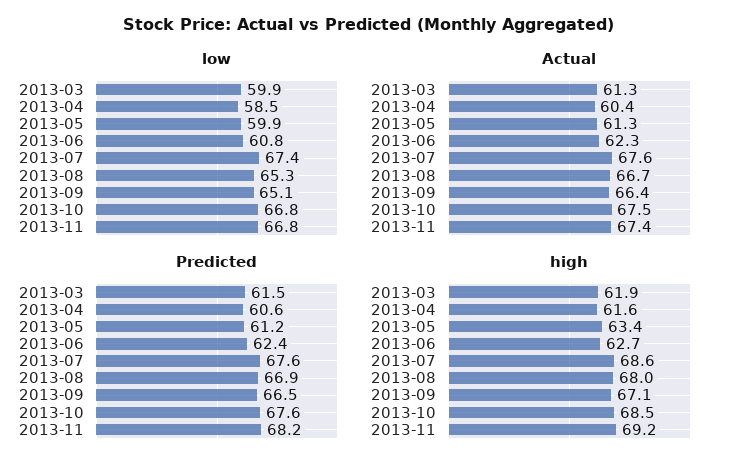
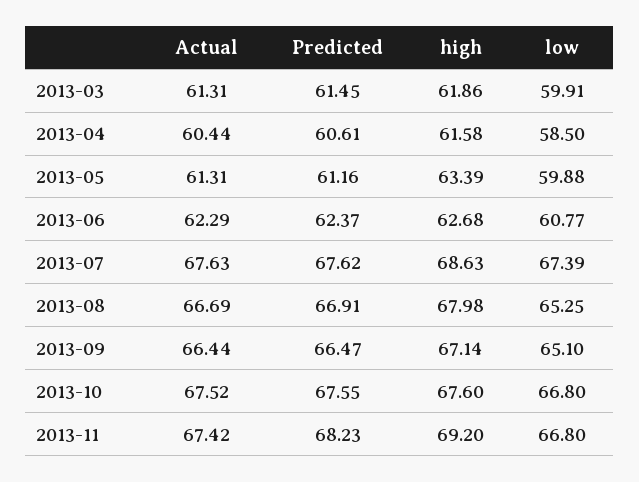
  {
    "low": {
      "2013-03": 59.91,
      "2013-04": 58.5,
      "2013-05": 59.88,
      "2013-06": 60.77,
      "2013-07": 67.39,
      "2013-08": 65.25,
      "2013-09": 65.1,
      "2013-10": 66.8,
      "2013-11": 66.8
    },
    "Actual": {
      "2013-03": 61.31,
      "2013-04": 60.44,
      "2013-05": 61.31,
      "2013-06": 62.29,
      "2013-07": 67.63,
      "2013-08": 66.69,
      "2013-09": 66.44,
      "2013-10": 67.52,
      "2013-11": 67.42
    },
    "Predicted": {
      "2013-03": 61.45,
      "2013-04": 60.61,
      "2013-05": 61.16,
      "2013-06": 62.37,
      "2013-07": 67.62,
      "2013-08": 66.91,
      "2013-09": 66.47,
      "2013-10": 67.55,
      "2013-11": 68.23
    },
    "high": {
      "2013-03": 61.86,
      "2013-04": 61.58,
      "2013-05": 63.39,
      "2013-06": 62.68,
      "2013-07": 68.63,
      "2013-08": 67.98,
      "2013-09": 67.14,
-     "2013-10": 68.5,
+     "2013-10": 67.6,
      "2013-11": 69.2
    }
  }

